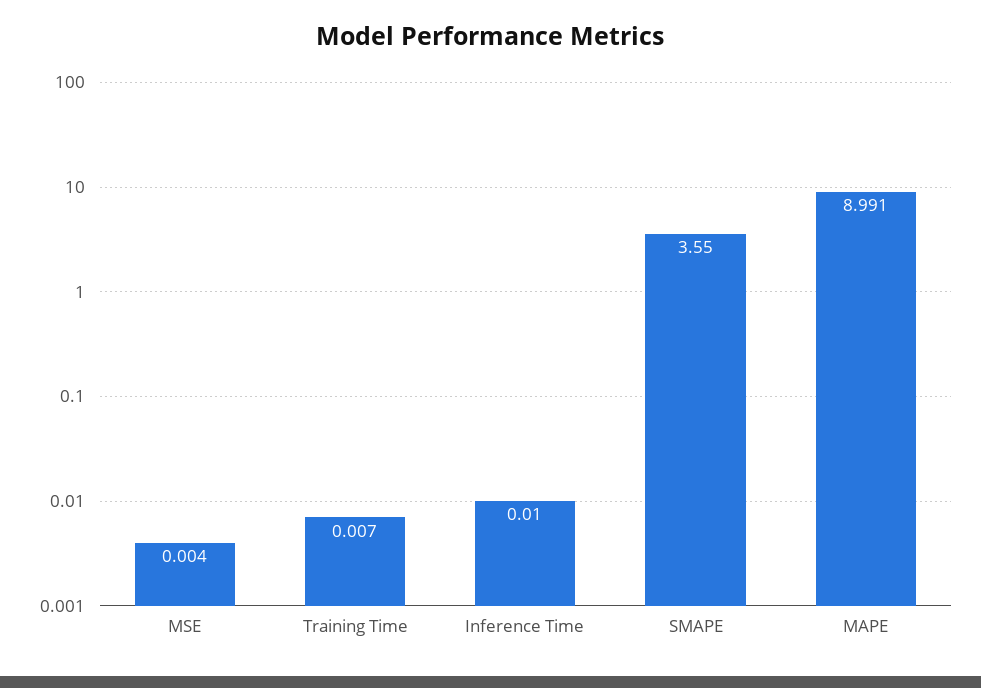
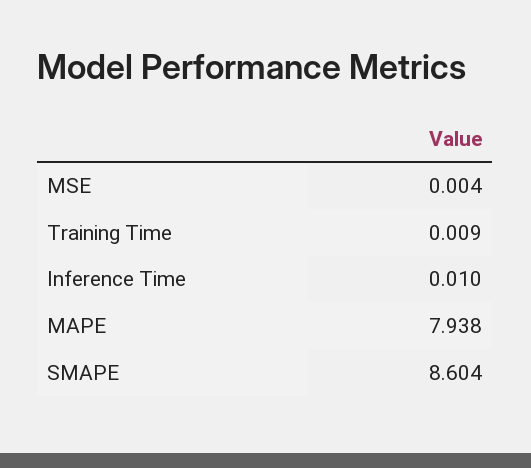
  {
    "MSE": 0.004,
-   "Training Time": 0.007,
+   "Training Time": 0.009,
    "Inference Time": 0.01,
-   "SMAPE": 3.55,
+   "SMAPE": 8.604,
-   "MAPE": 8.991
+   "MAPE": 7.938
  }

